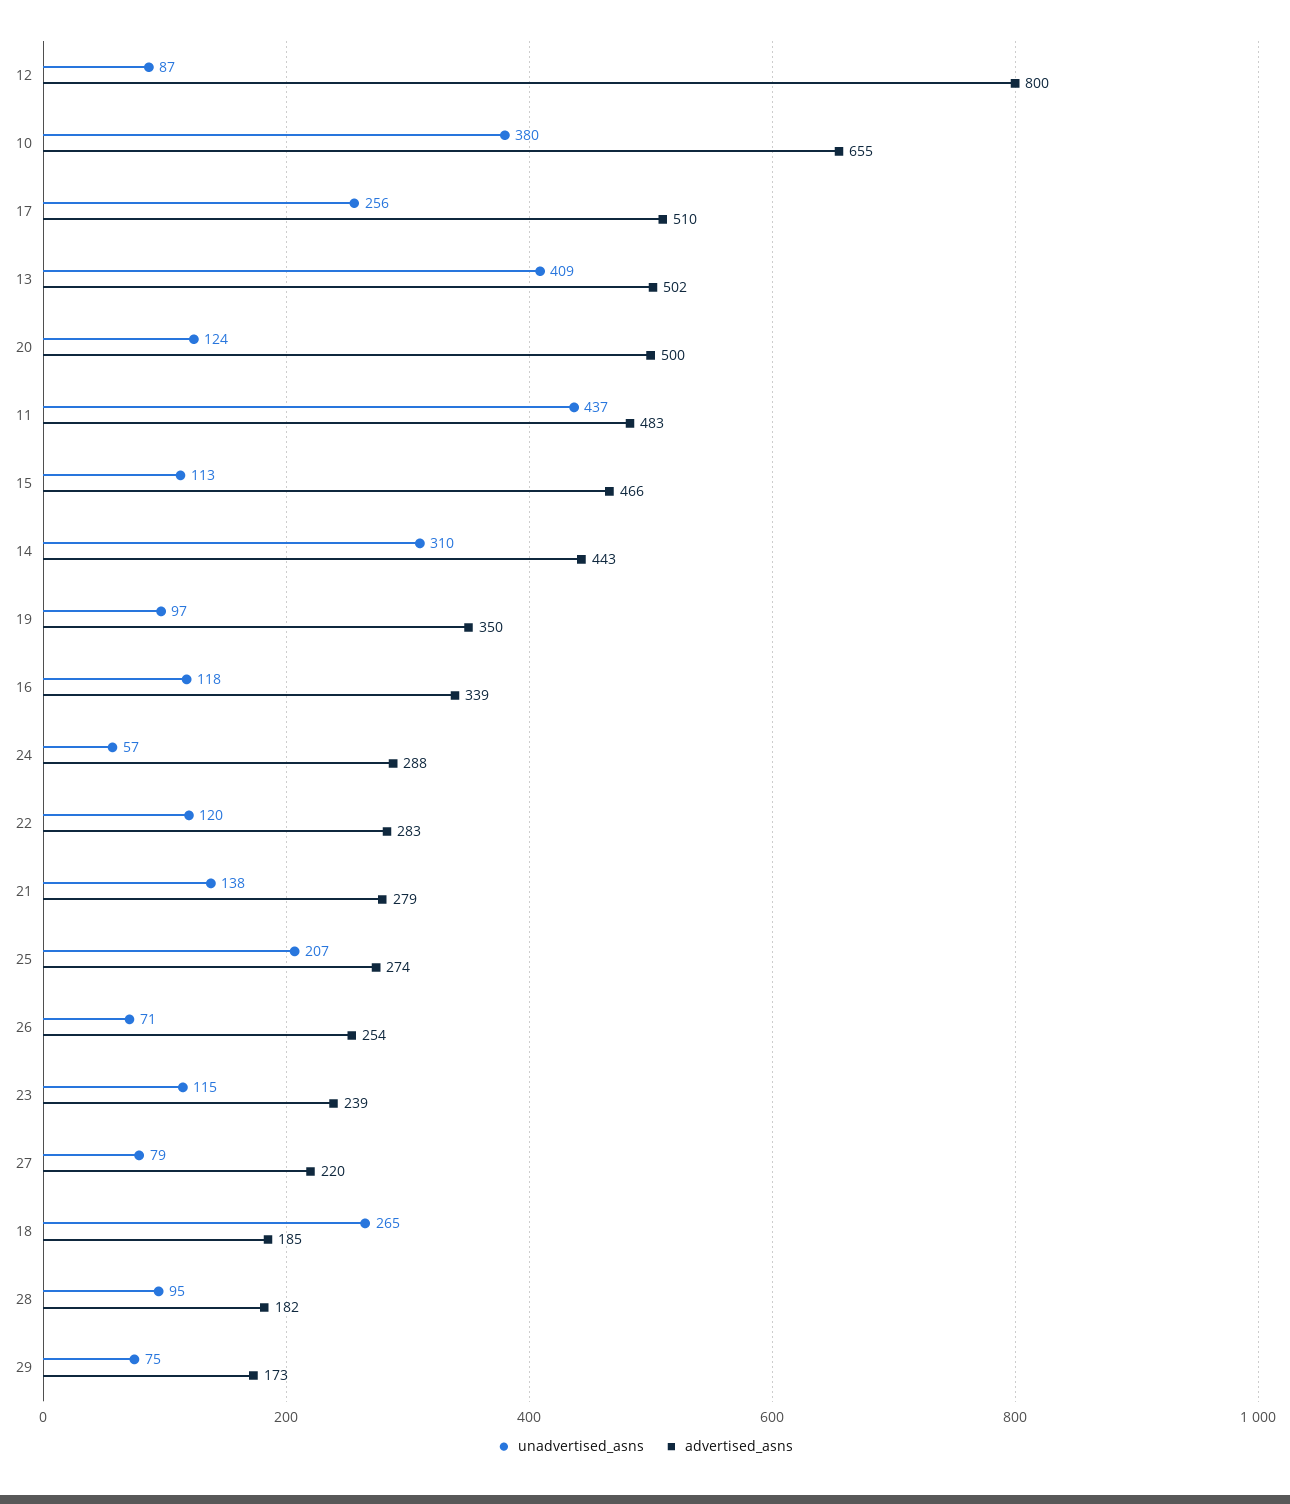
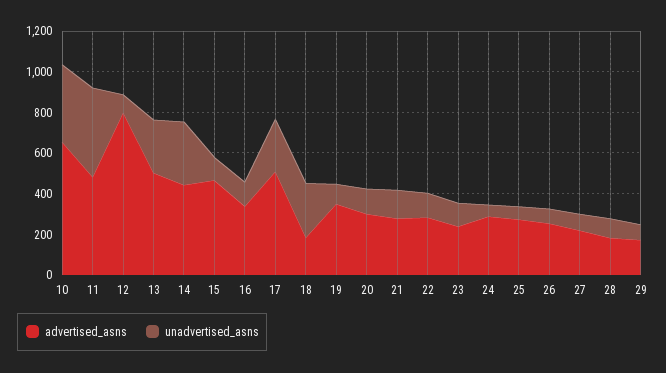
  {
    "unadvertised_asns": {
      "12": 87,
      "10": 380,
      "17": 256,
-     "13": 409,
+     "13": 250,
      "20": 124,
      "11": 437,
      "15": 113,
      "14": 310,
      "19": 97,
      "16": 118,
      "24": 57,
      "22": 120,
      "21": 138,
-     "25": 207,
+     "25": 50,
      "26": 71,
      "23": 115,
      "27": 79,
      "18": 265,
      "28": 95,
      "29": 75
    },
    "advertised_asns": {
      "12": 800,
      "10": 655,
      "17": 510,
      "13": 502,
-     "20": 500,
+     "20": 300,
      "11": 483,
      "15": 466,
      "14": 443,
      "19": 350,
      "16": 339,
      "24": 288,
      "22": 283,
      "21": 279,
      "25": 274,
      "26": 254,
      "23": 239,
      "27": 220,
      "18": 185,
      "28": 182,
      "29": 173
    }
  }

